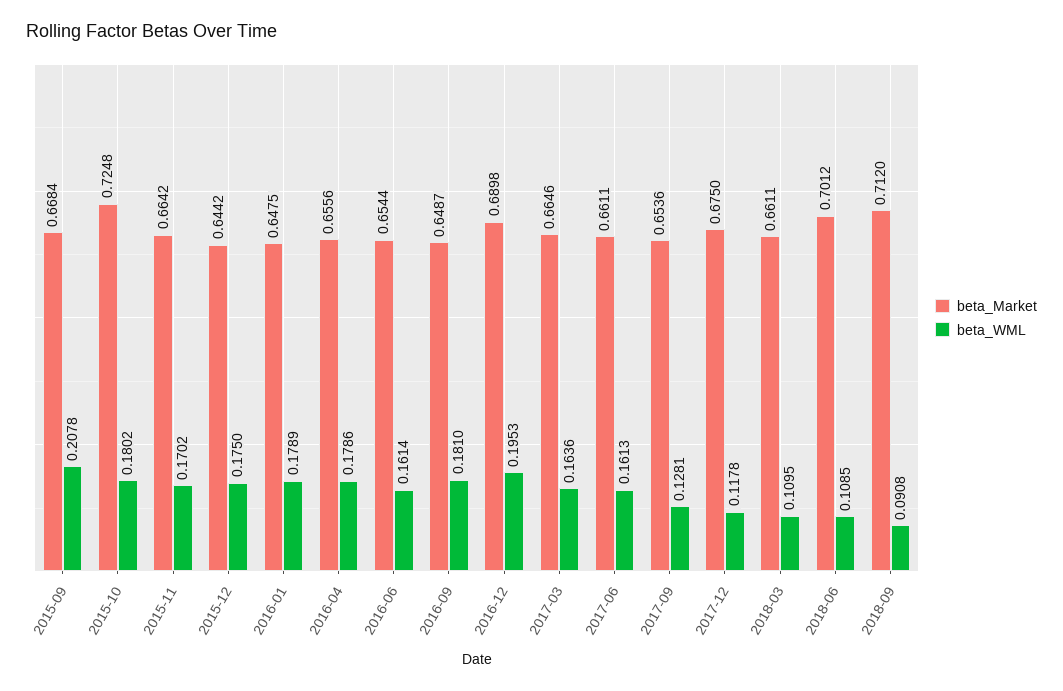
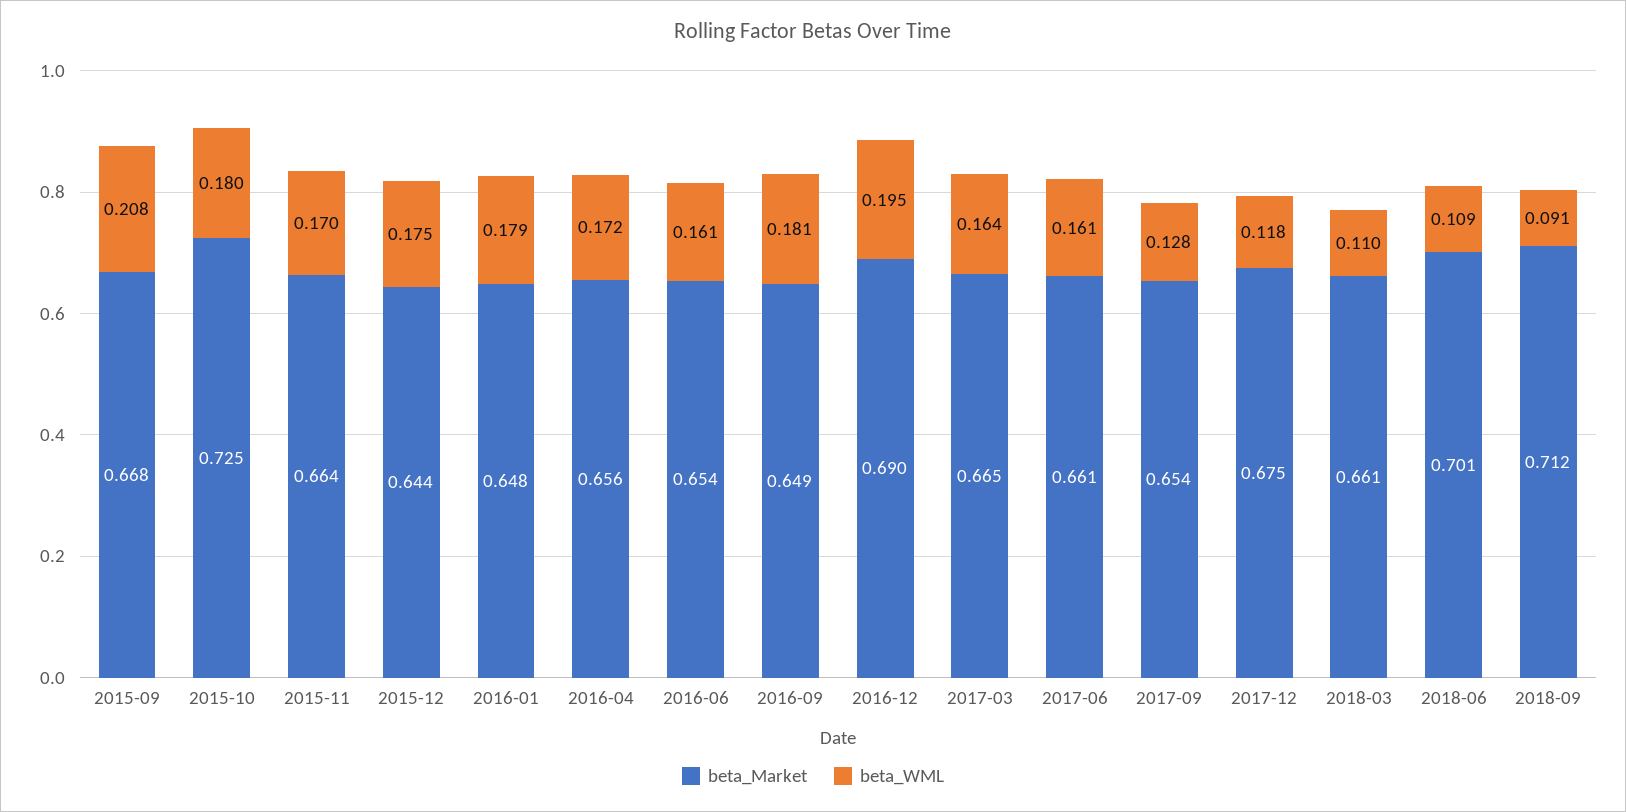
  {
    "beta_Market": {
      "2015-09": 0.6684,
      "2015-10": 0.7248,
      "2015-11": 0.6642,
      "2015-12": 0.6442,
      "2016-01": 0.6475,
      "2016-04": 0.6556,
      "2016-06": 0.6544,
      "2016-09": 0.6487,
      "2016-12": 0.6898,
      "2017-03": 0.6646,
      "2017-06": 0.6611,
      "2017-09": 0.6536,
      "2017-12": 0.675,
      "2018-03": 0.6611,
      "2018-06": 0.7012,
      "2018-09": 0.712
    },
    "beta_WML": {
      "2015-09": 0.2078,
      "2015-10": 0.1802,
      "2015-11": 0.1702,
      "2015-12": 0.175,
      "2016-01": 0.1789,
-     "2016-04": 0.1786,
+     "2016-04": 0.172,
      "2016-06": 0.1614,
      "2016-09": 0.181,
      "2016-12": 0.1953,
      "2017-03": 0.1636,
      "2017-06": 0.1613,
      "2017-09": 0.1281,
      "2017-12": 0.1178,
      "2018-03": 0.1095,
      "2018-06": 0.1085,
      "2018-09": 0.0908
    }
  }

